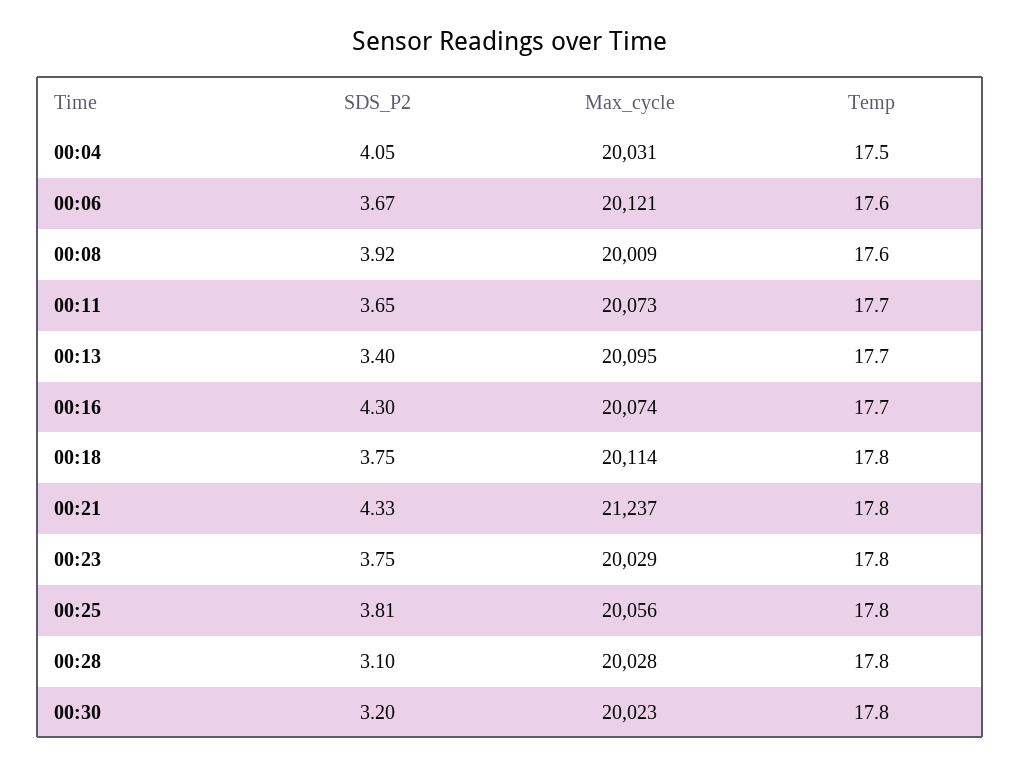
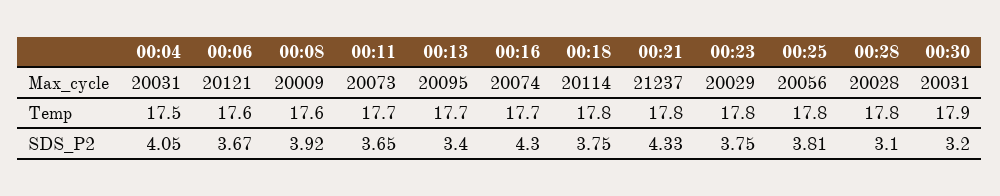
  {
    "SDS_P2": {
      "00:04": 4.05,
      "00:06": 3.67,
      "00:08": 3.92,
      "00:11": 3.65,
      "00:13": 3.4,
      "00:16": 4.3,
      "00:18": 3.75,
      "00:21": 4.33,
      "00:23": 3.75,
      "00:25": 3.81,
      "00:28": 3.1,
      "00:30": 3.2
    },
    "Max_cycle": {
      "00:04": 20031,
      "00:06": 20121,
      "00:08": 20009,
      "00:11": 20073,
      "00:13": 20095,
      "00:16": 20074,
      "00:18": 20114,
      "00:21": 21237,
      "00:23": 20029,
      "00:25": 20056,
      "00:28": 20028,
-     "00:30": 20023
+     "00:30": 20031
    },
    "Temp": {
      "00:04": 17.5,
      "00:06": 17.6,
      "00:08": 17.6,
      "00:11": 17.7,
      "00:13": 17.7,
      "00:16": 17.7,
      "00:18": 17.8,
      "00:21": 17.8,
      "00:23": 17.8,
      "00:25": 17.8,
      "00:28": 17.8,
-     "00:30": 17.8
+     "00:30": 17.9
    }
  }

